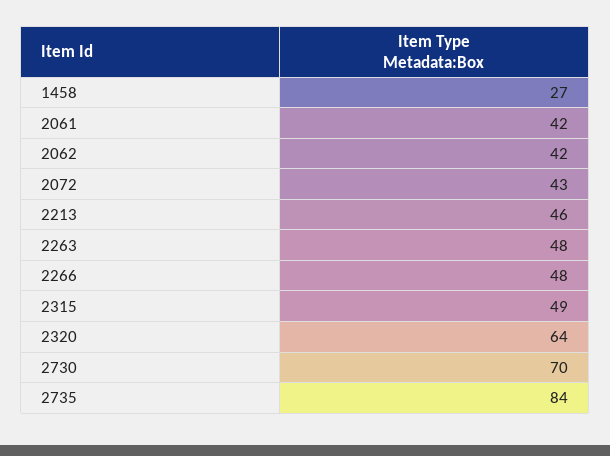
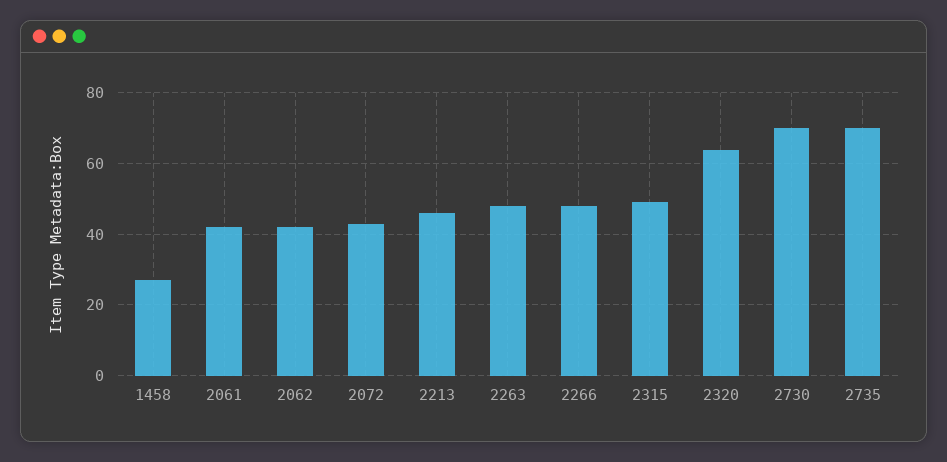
  {
    "1458": 27,
    "2061": 42,
    "2062": 42,
    "2072": 43,
    "2213": 46,
    "2263": 48,
    "2266": 48,
    "2315": 49,
    "2320": 64,
    "2730": 70,
-   "2735": 84
+   "2735": 70
  }

